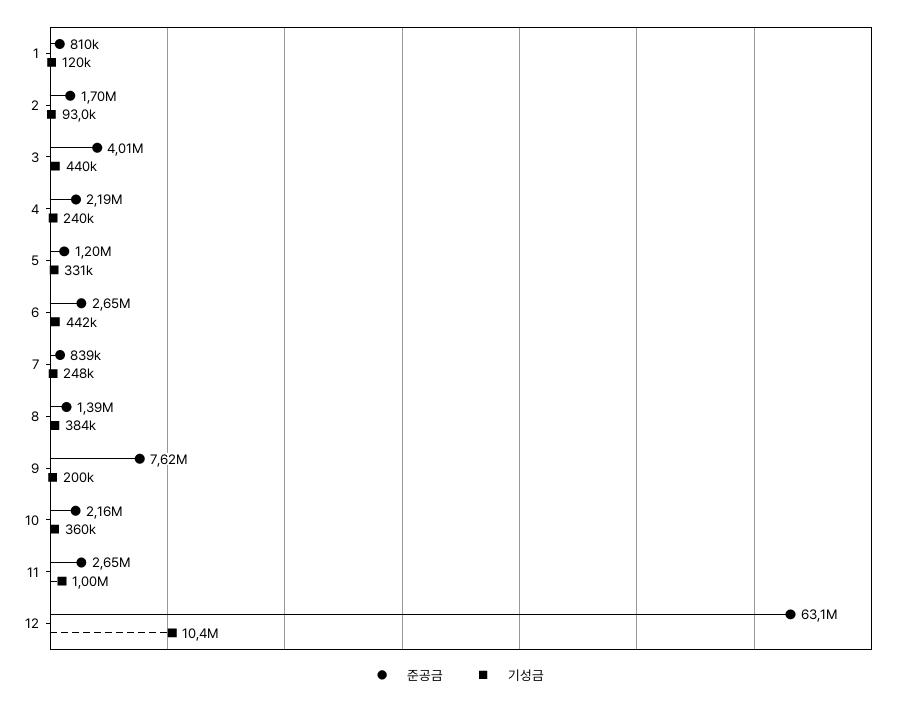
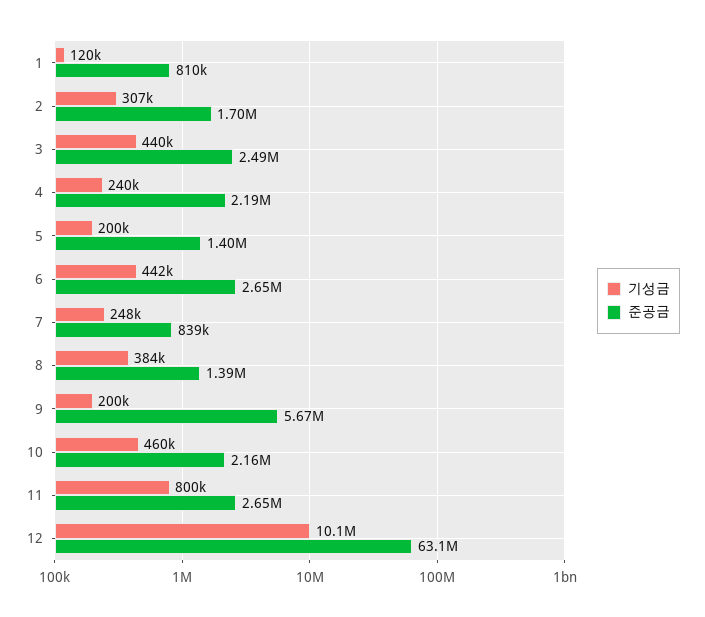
  {
    "준공금": {
      "1": 810000,
      "2": 1700000,
-     "3": 4010000,
+     "3": 2490000,
      "4": 2190000,
-     "5": 1200000,
+     "5": 1400000,
      "6": 2650000,
      "7": 839000,
      "8": 1390000,
-     "9": 7620000,
+     "9": 5670000,
      "10": 2160000,
      "11": 2650000,
      "12": 63100000
    },
    "기성금": {
      "1": 120000,
-     "2": 93000,
+     "2": 307000,
      "3": 440000,
      "4": 240000,
-     "5": 331000,
+     "5": 200000,
      "6": 442000,
      "7": 248000,
      "8": 384000,
      "9": 200000,
-     "10": 360000,
+     "10": 460000,
-     "11": 1000000,
+     "11": 800000,
-     "12": 10400000
+     "12": 10100000
    }
  }

